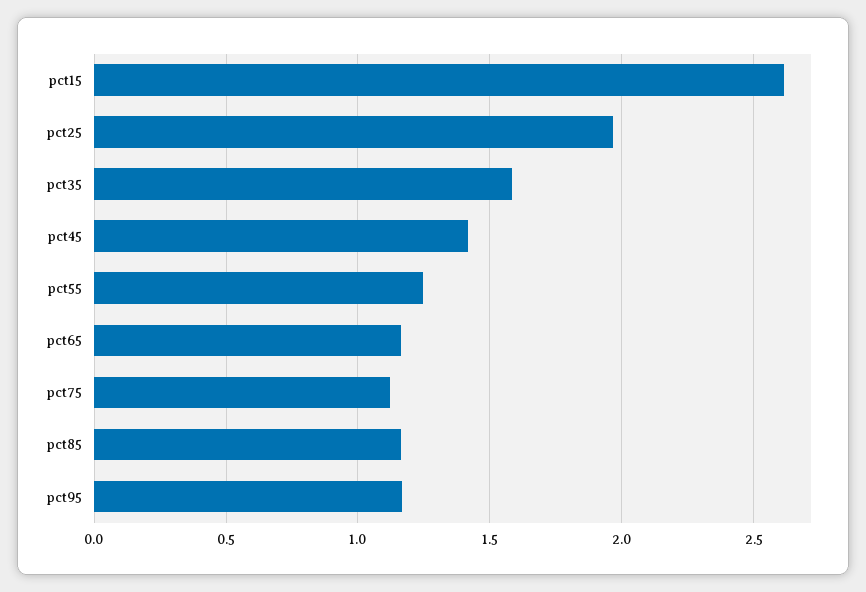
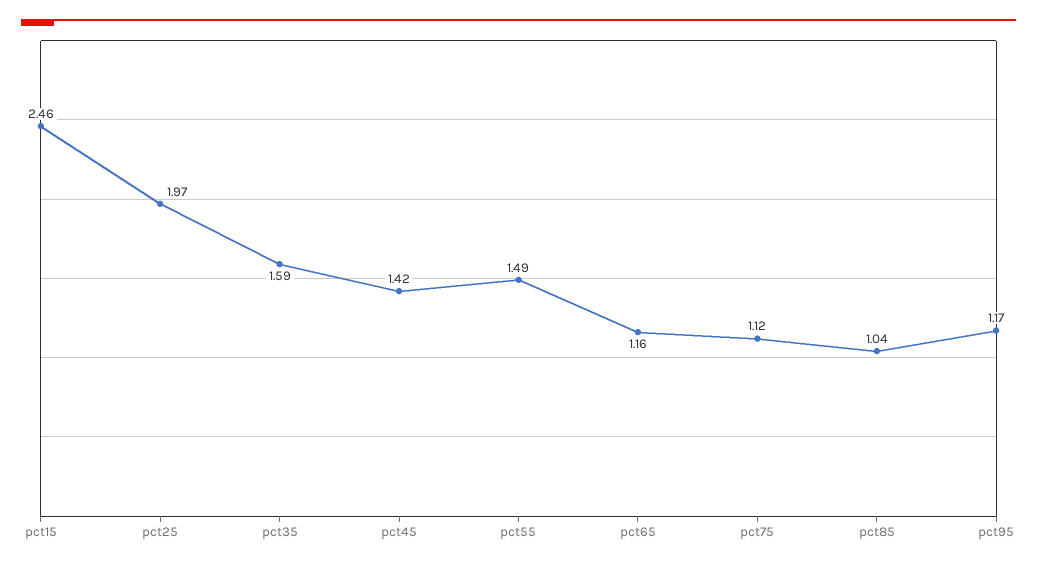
  {
-   "pct15": 2.6,
+   "pct15": 2.46,
    "pct25": 1.97,
    "pct35": 1.59,
    "pct45": 1.42,
-   "pct55": 1.25,
+   "pct55": 1.49,
    "pct65": 1.16,
    "pct75": 1.12,
-   "pct85": 1.15,
+   "pct85": 1.04,
    "pct95": 1.17
  }

